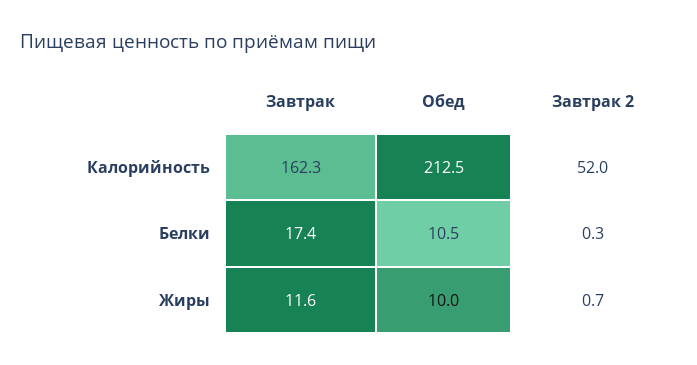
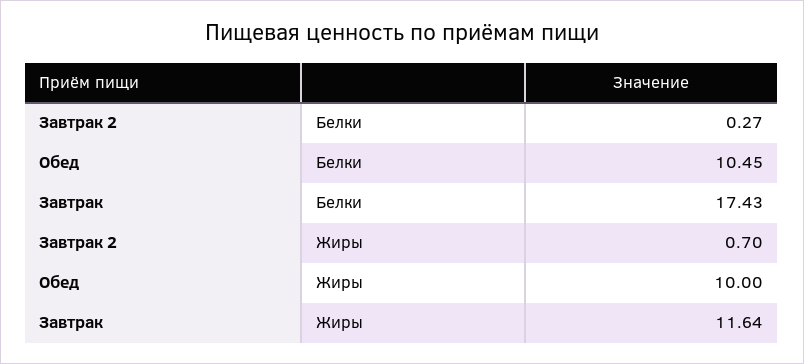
  {
    "Завтрак": {
-     "Калорийность": 162.3,
      "Белки": 17.43,
      "Жиры": 11.64
    },
    "Обед": {
-     "Калорийность": 212.5,
      "Белки": 10.45,
      "Жиры": 10
    },
    "Завтрак 2": {
-     "Калорийность": 52,
      "Белки": 0.27,
      "Жиры": 0.7
    }
  }

